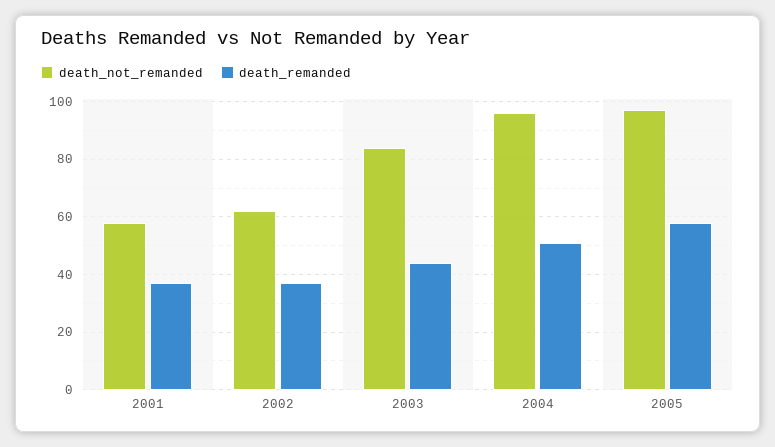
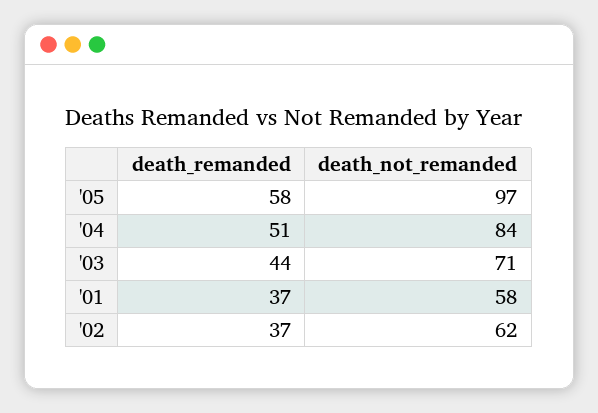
  {
    "death_not_remanded": {
      "2001": 58,
      "2002": 62,
-     "2003": 85,
+     "2003": 71,
-     "2004": 95,
+     "2004": 84,
      "2005": 97
    },
    "death_remanded": {
      "2001": 37,
      "2002": 37,
      "2003": 44,
      "2004": 51,
      "2005": 58
    }
  }

